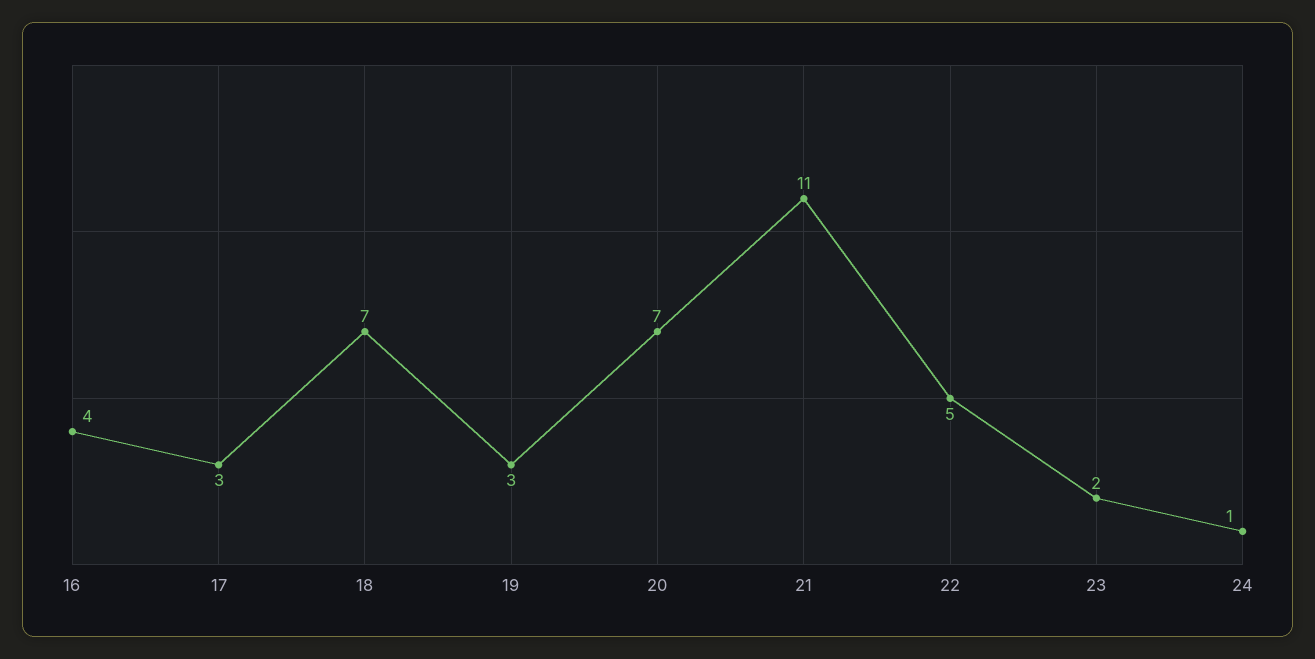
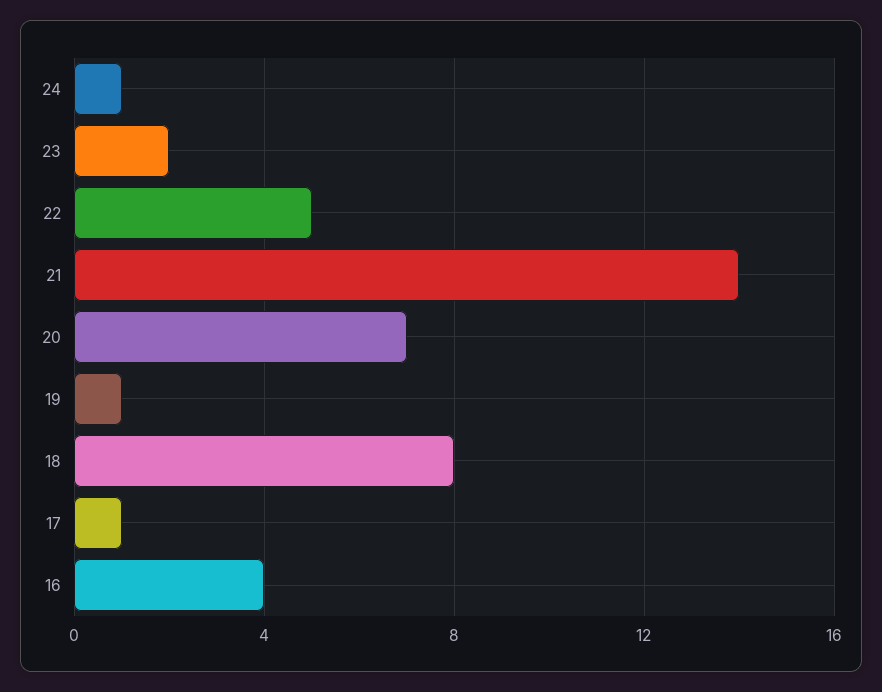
  {
    "16": 4,
-   "17": 3,
+   "17": 1,
-   "18": 7,
+   "18": 8,
-   "19": 3,
+   "19": 1,
    "20": 7,
-   "21": 11,
+   "21": 14,
    "22": 5,
    "23": 2,
    "24": 1
  }

